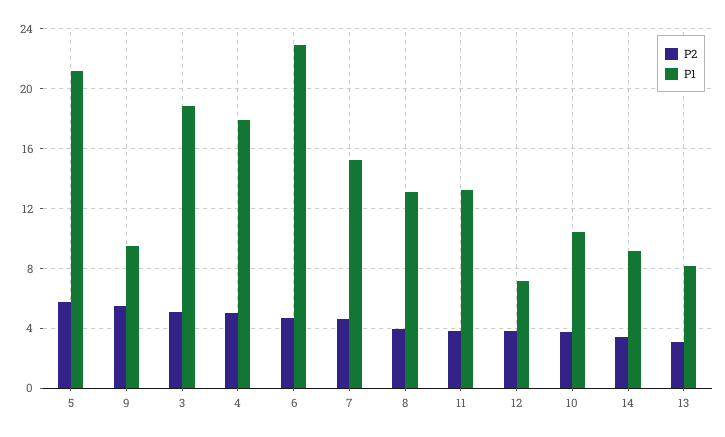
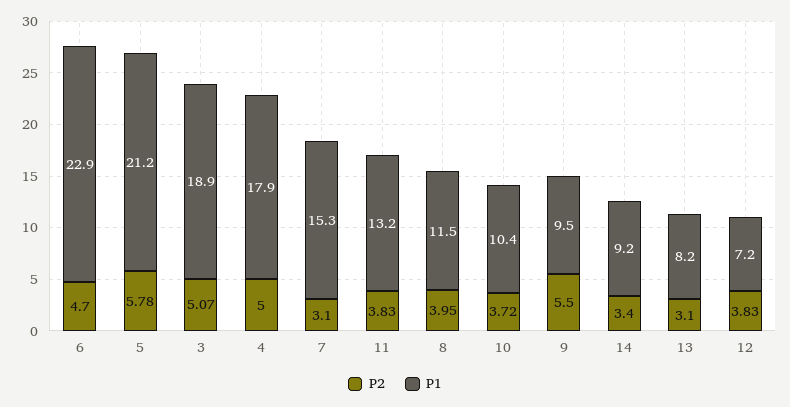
  {
    "P2": {
      "5": 5.78,
      "9": 5.5,
      "3": 5.07,
      "4": 5,
      "6": 4.7,
-     "7": 4.5,
+     "7": 3.1,
      "8": 3.95,
      "11": 3.83,
      "12": 3.83,
      "10": 3.72,
      "14": 3.4,
      "13": 3.1
    },
    "P1": {
      "5": 21.2,
      "9": 9.5,
      "3": 18.9,
      "4": 17.9,
      "6": 22.9,
      "7": 15.3,
-     "8": 13,
+     "8": 11.5,
      "11": 13.2,
      "12": 7.2,
      "10": 10.4,
      "14": 9.2,
      "13": 8.2
    }
  }

